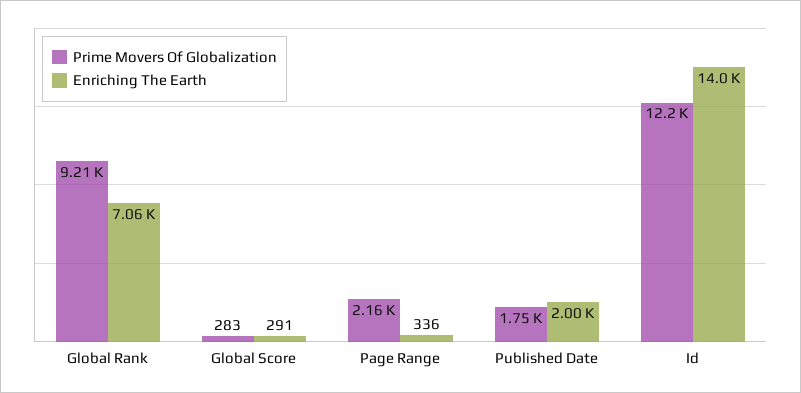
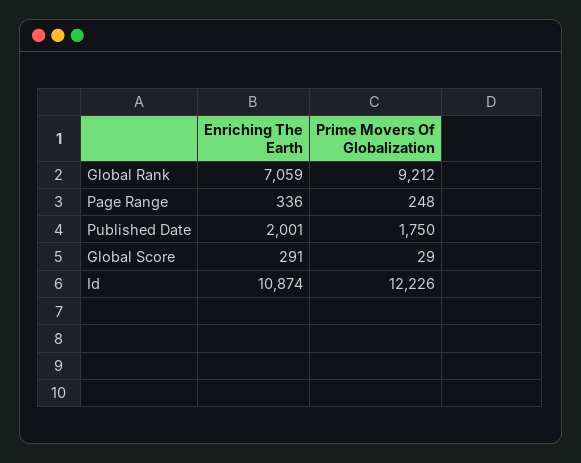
  {
    "Prime Movers Of Globalization": {
      "Global Rank": 9212,
-     "Global Score": 283,
+     "Global Score": 29,
-     "Page Range": 2160,
+     "Page Range": 248,
      "Published Date": 1750,
      "Id": 12226
    },
    "Enriching The Earth": {
      "Global Rank": 7059,
      "Global Score": 291,
      "Page Range": 336,
      "Published Date": 2001,
-     "Id": 14000
+     "Id": 10874
    }
  }

